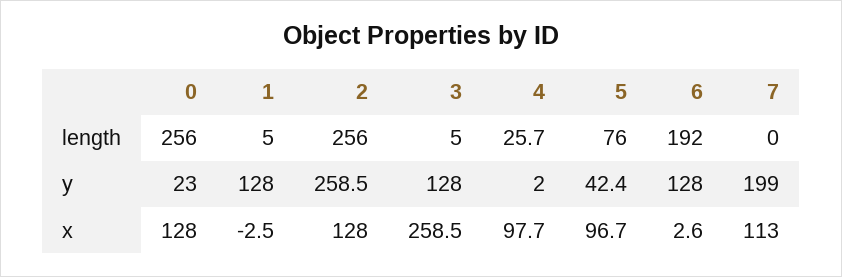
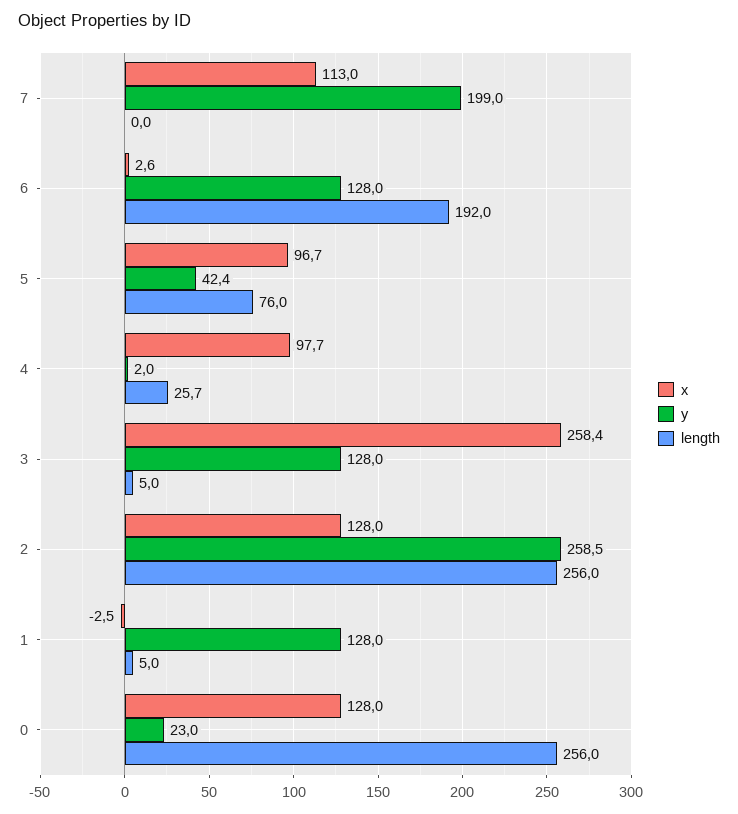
  {
    "length": {
      "0": 256,
      "1": 5,
      "2": 256,
      "3": 5,
      "4": 25.7,
      "5": 76,
      "6": 192,
      "7": 0
    },
    "y": {
      "0": 23,
      "1": 128,
      "2": 258.5,
      "3": 128,
      "4": 2,
      "5": 42.4,
      "6": 128,
      "7": 199
    },
    "x": {
      "0": 128,
      "1": -2.5,
      "2": 128,
-     "3": 258.5,
+     "3": 258.4,
      "4": 97.7,
      "5": 96.7,
      "6": 2.6,
      "7": 113
    }
  }

